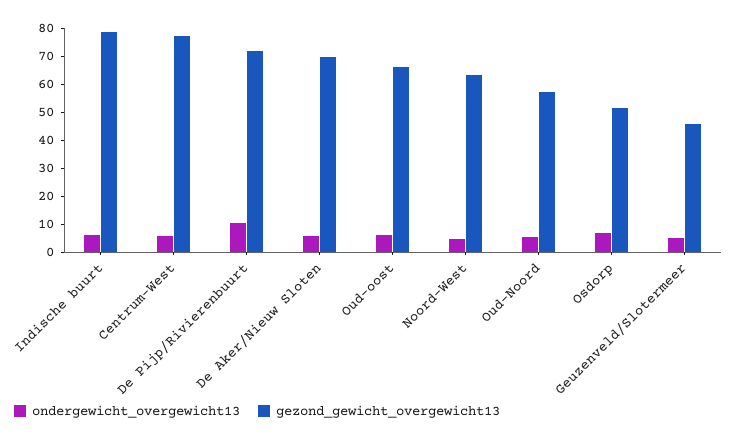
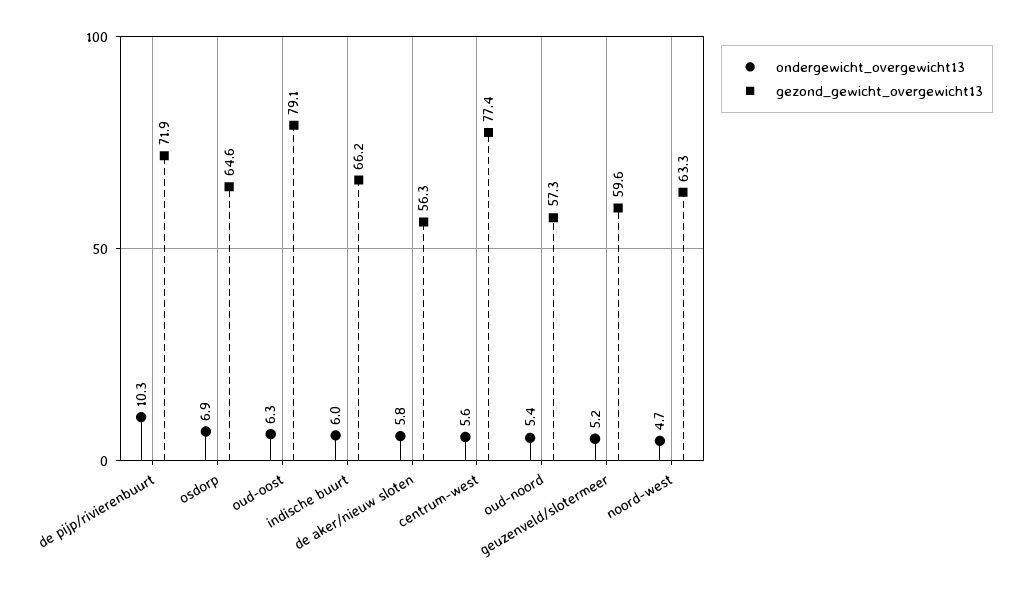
  {
    "ondergewicht_overgewicht13": {
      "Indische buurt": 6,
      "Centrum-West": 5.6,
      "De Pijp/Rivierenbuurt": 10.3,
      "De Aker/Nieuw Sloten": 5.8,
      "Oud-oost": 6.3,
      "Noord-West": 4.7,
      "Oud-Noord": 5.4,
      "Osdorp": 6.9,
      "Geuzenveld/Slotermeer": 5.2
    },
    "gezond_gewicht_overgewicht13": {
-     "Indische buurt": 80,
+     "Indische buurt": 66.2,
      "Centrum-West": 77.4,
      "De Pijp/Rivierenbuurt": 71.9,
-     "De Aker/Nieuw Sloten": 70,
+     "De Aker/Nieuw Sloten": 56.3,
-     "Oud-oost": 65,
+     "Oud-oost": 79.1,
      "Noord-West": 63.3,
      "Oud-Noord": 57.3,
-     "Osdorp": 50,
+     "Osdorp": 64.6,
-     "Geuzenveld/Slotermeer": 45
+     "Geuzenveld/Slotermeer": 59.6
    }
  }

